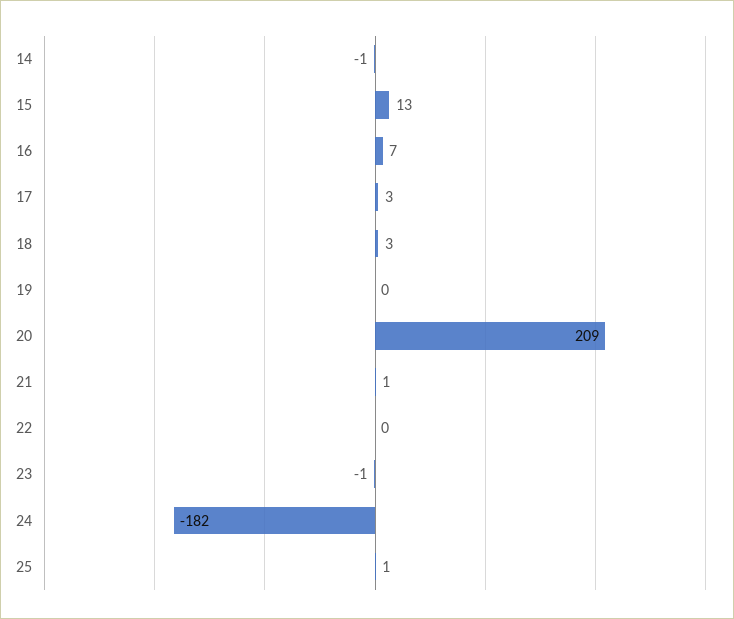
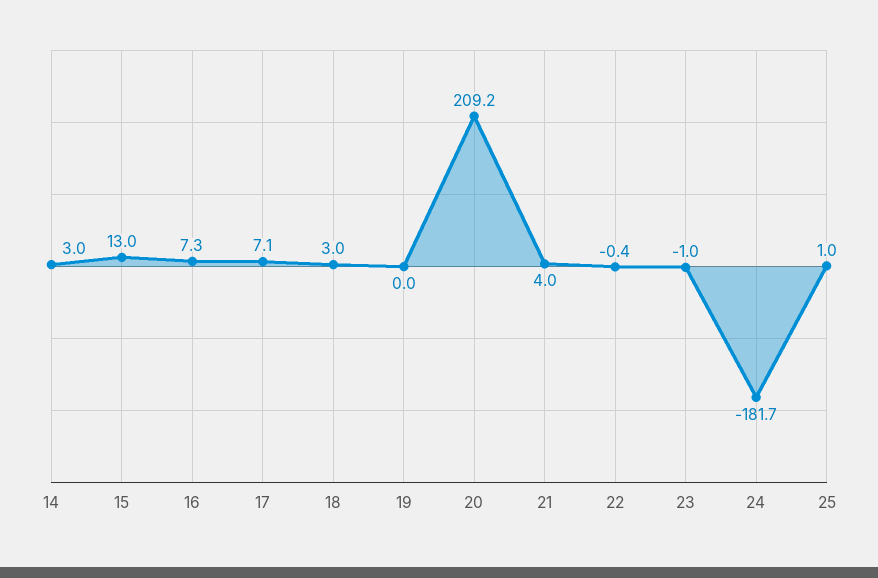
  {
-   "14": -1,
+   "14": 3,
    "15": 13,
    "16": 7.3,
-   "17": 3,
+   "17": 7.1,
    "18": 3,
    "19": 0,
    "20": 209.2,
-   "21": 1,
+   "21": 4,
    "22": -0.4,
    "23": -1,
    "24": -181.7,
    "25": 1
  }

